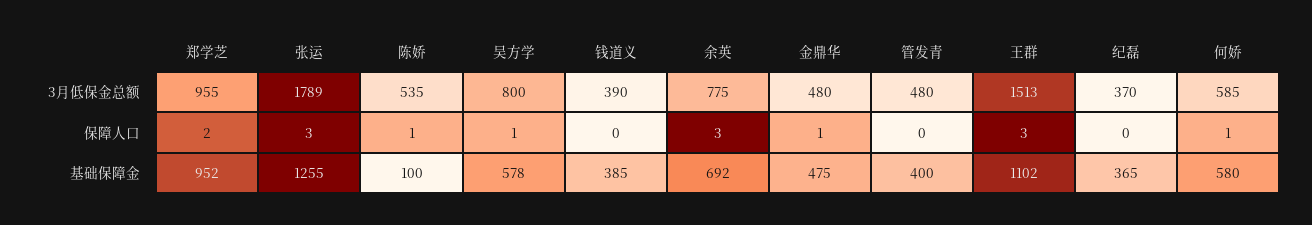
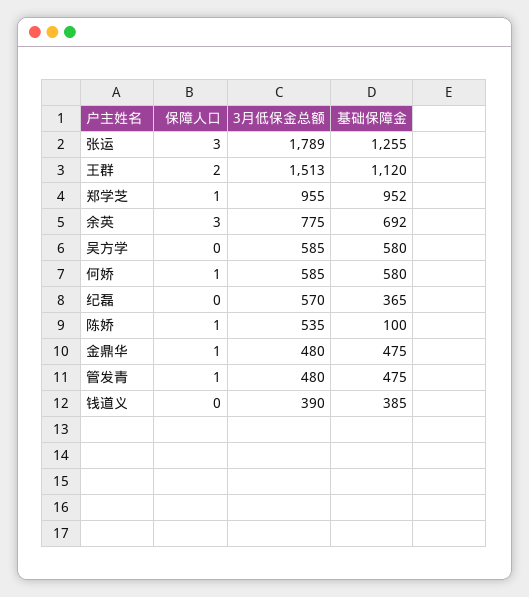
  {
    "郑学芝": {
      "3月低保金总额": 955,
-     "保障人口": 2,
+     "保障人口": 1,
      "基础保障金": 952
    },
    "张运": {
      "3月低保金总额": 1789,
      "保障人口": 3,
      "基础保障金": 1255
    },
    "陈娇": {
      "3月低保金总额": 535,
      "保障人口": 1,
      "基础保障金": 100
    },
    "吴方学": {
-     "3月低保金总额": 800,
+     "3月低保金总额": 585,
-     "保障人口": 1,
+     "保障人口": 0,
-     "基础保障金": 578
+     "基础保障金": 580
    },
    "钱道义": {
      "3月低保金总额": 390,
      "保障人口": 0,
      "基础保障金": 385
    },
    "余英": {
      "3月低保金总额": 775,
      "保障人口": 3,
      "基础保障金": 692
    },
    "金鼎华": {
      "3月低保金总额": 480,
      "保障人口": 1,
      "基础保障金": 475
    },
    "管发青": {
      "3月低保金总额": 480,
-     "保障人口": 0,
+     "保障人口": 1,
-     "基础保障金": 400
+     "基础保障金": 475
    },
    "王群": {
      "3月低保金总额": 1513,
-     "保障人口": 3,
+     "保障人口": 2,
-     "基础保障金": 1102
+     "基础保障金": 1120
    },
    "纪磊": {
-     "3月低保金总额": 370,
+     "3月低保金总额": 570,
      "保障人口": 0,
      "基础保障金": 365
    },
    "何娇": {
      "3月低保金总额": 585,
      "保障人口": 1,
      "基础保障金": 580
    }
  }

